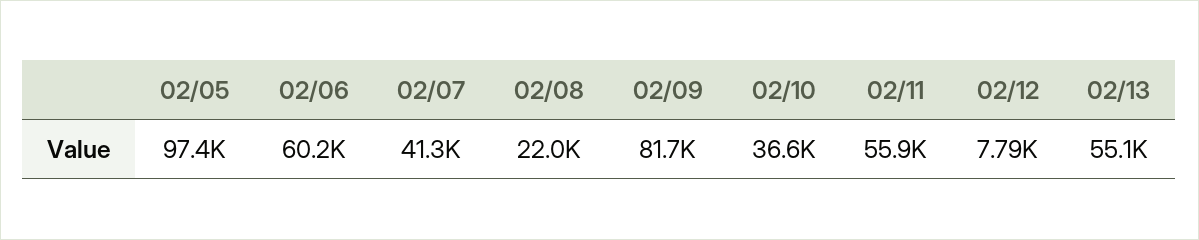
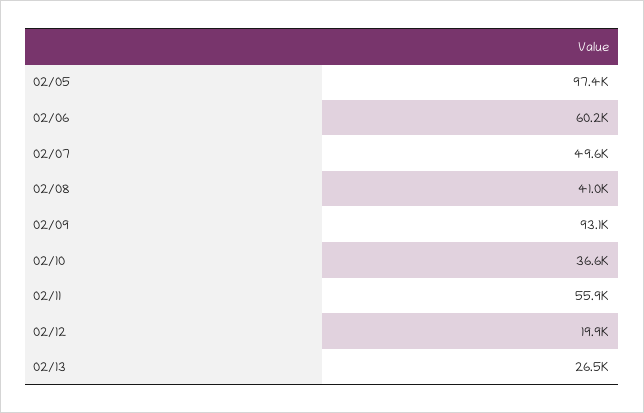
  {
    "02/05": 97400,
    "02/06": 60200,
-   "02/07": 41300,
+   "02/07": 49600,
-   "02/08": 22000,
+   "02/08": 41000,
-   "02/09": 81700,
+   "02/09": 93100,
    "02/10": 36600,
    "02/11": 55900,
-   "02/12": 7790,
+   "02/12": 19900,
-   "02/13": 55100
+   "02/13": 26500
  }

